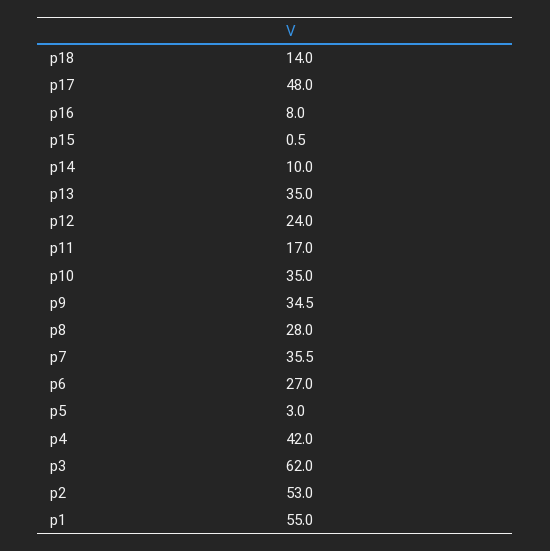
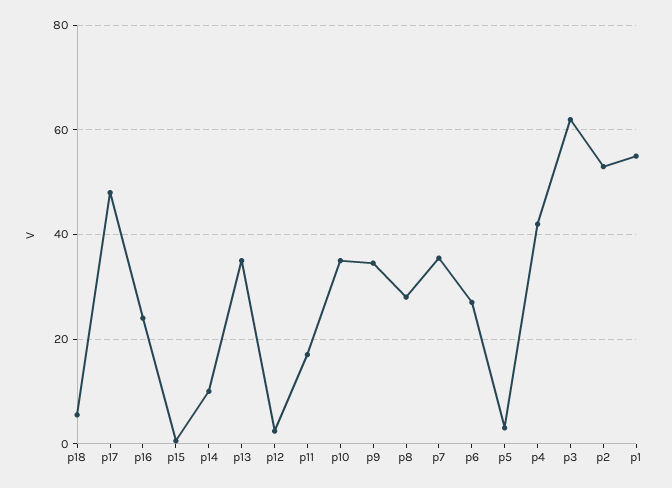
  {
-   "p18": 14,
+   "p18": 6,
    "p17": 48,
-   "p16": 8,
+   "p16": 24,
    "p15": 0.5,
    "p14": 10,
    "p13": 35,
-   "p12": 24,
+   "p12": 2,
    "p11": 17,
    "p10": 35,
    "p9": 34.5,
    "p8": 28,
    "p7": 35.5,
    "p6": 27,
    "p5": 3,
    "p4": 42,
    "p3": 62,
    "p2": 53,
    "p1": 55
  }

